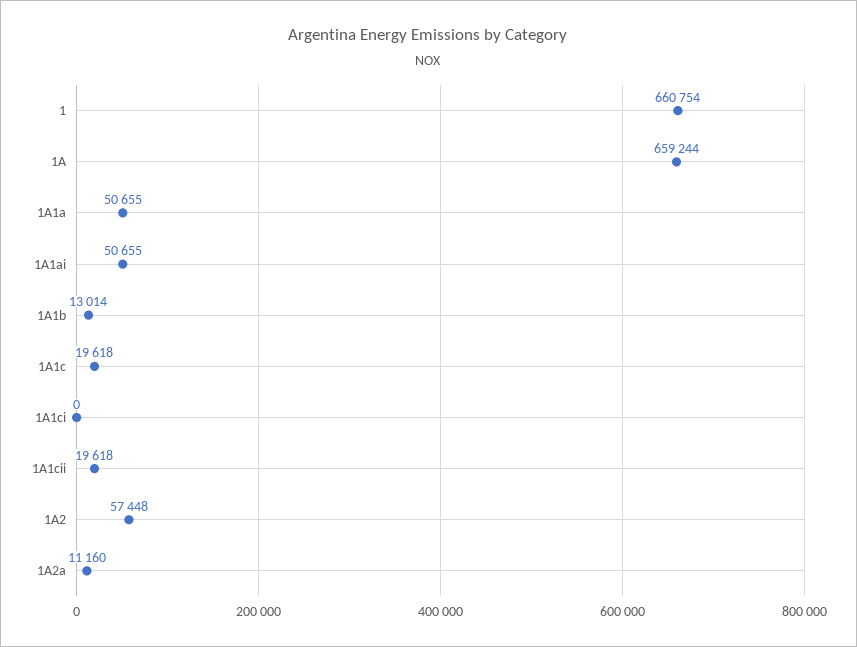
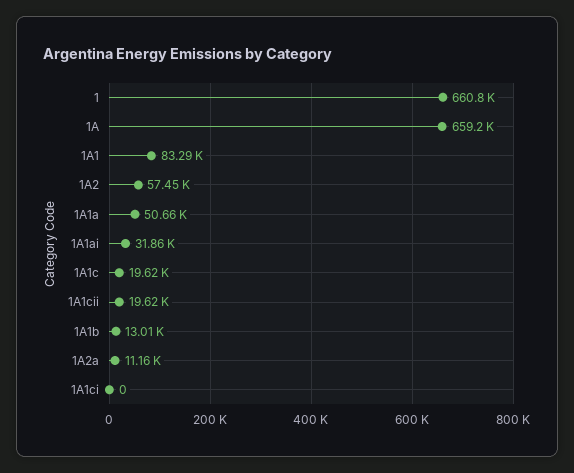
  {
    "1": 660754,
    "1A": 659244,
    "1A1a": 50655,
-   "1A1ai": 50655,
+   "1A1ai": 31860,
    "1A1b": 13014,
    "1A1c": 19618,
    "1A1ci": 0,
    "1A1cii": 19618,
    "1A2": 57448,
-   "1A2a": 11160
+   "1A2a": 11160,
+   "1A1": 83290
  }

